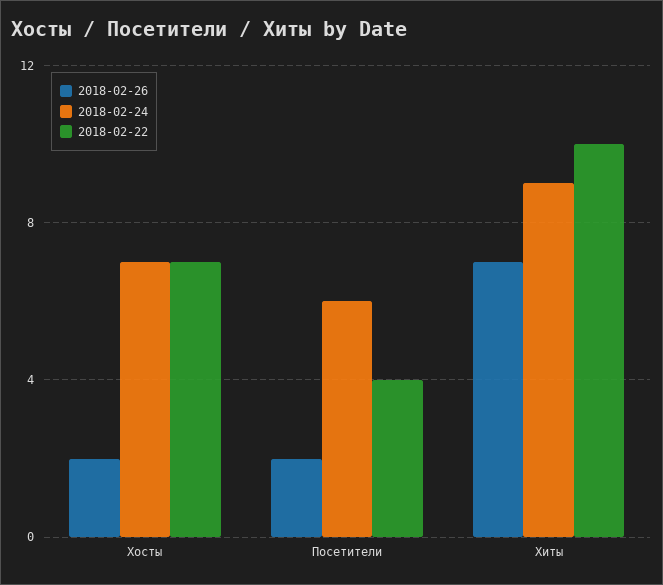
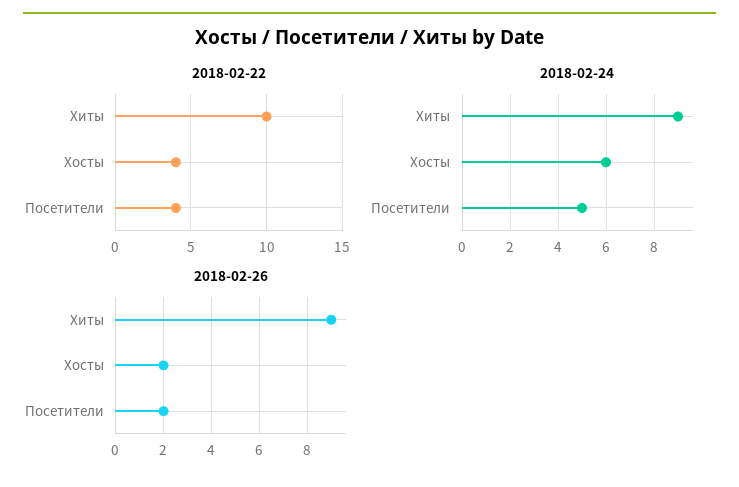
  {
    "2018-02-26": {
      "Хосты": 2,
      "Посетители": 2,
-     "Хиты": 7
+     "Хиты": 9
    },
    "2018-02-24": {
-     "Хосты": 7,
+     "Хосты": 6,
-     "Посетители": 6,
+     "Посетители": 5,
      "Хиты": 9
    },
    "2018-02-22": {
-     "Хосты": 7,
+     "Хосты": 4,
      "Посетители": 4,
      "Хиты": 10
    }
  }

